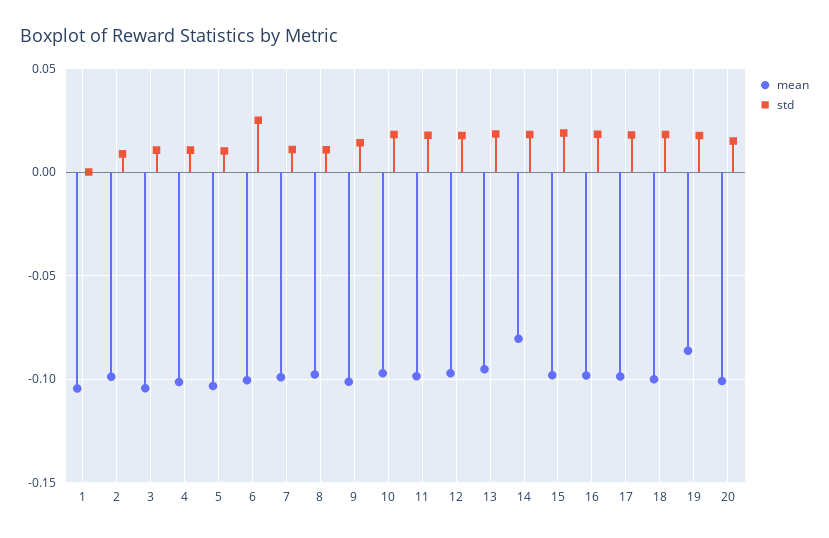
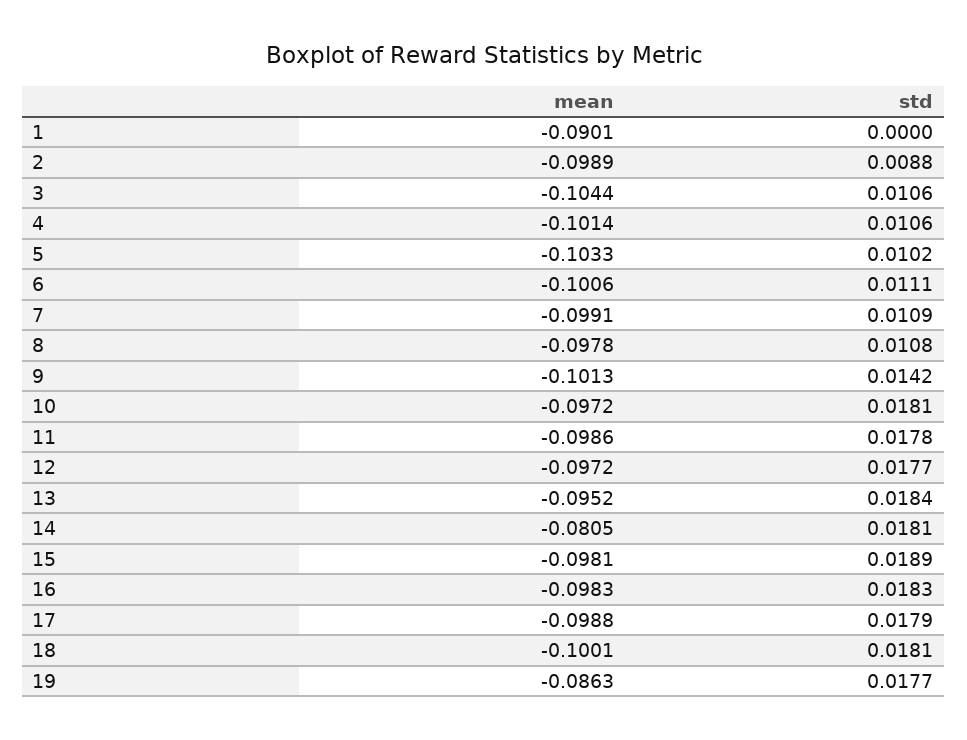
  {
    "mean": {
-     "1": -0.105,
+     "1": -0.0901,
      "2": -0.0989,
      "3": -0.1044,
      "4": -0.1014,
      "5": -0.1033,
      "6": -0.1006,
      "7": -0.0991,
      "8": -0.0978,
      "9": -0.1013,
      "10": -0.0972,
      "11": -0.0986,
      "12": -0.0972,
      "13": -0.0952,
      "14": -0.0805,
      "15": -0.0981,
      "16": -0.0983,
      "17": -0.0988,
      "18": -0.1001,
-     "19": -0.0863,
+     "19": -0.0863
-     "20": -0.1
    },
    "std": {
      "1": 0,
      "2": 0.0088,
      "3": 0.0106,
      "4": 0.0106,
      "5": 0.0102,
-     "6": 0.025,
+     "6": 0.0111,
      "7": 0.0109,
      "8": 0.0108,
      "9": 0.0142,
      "10": 0.0181,
      "11": 0.0178,
      "12": 0.0177,
      "13": 0.0184,
      "14": 0.0181,
      "15": 0.0189,
      "16": 0.0183,
      "17": 0.0179,
      "18": 0.0181,
-     "19": 0.0177,
+     "19": 0.0177
-     "20": 0.015
    }
  }

